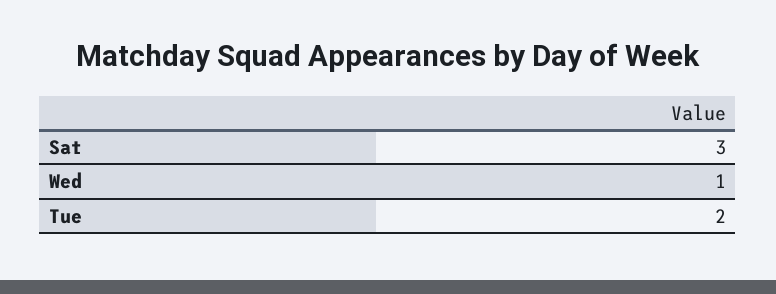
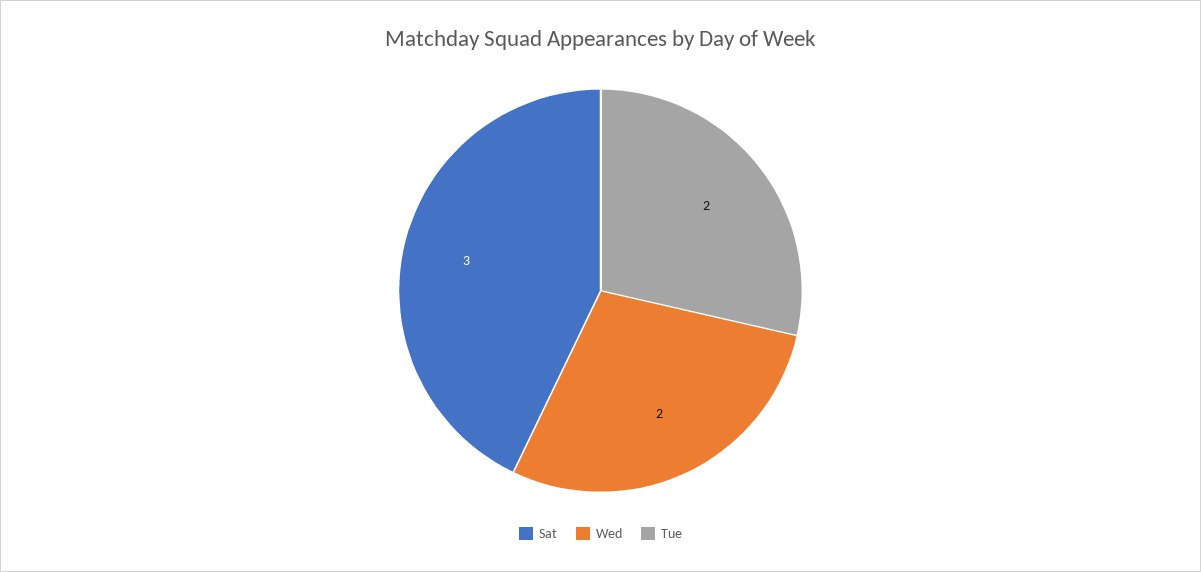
  {
    "Sat": 3,
-   "Wed": 1,
+   "Wed": 2,
    "Tue": 2
  }

